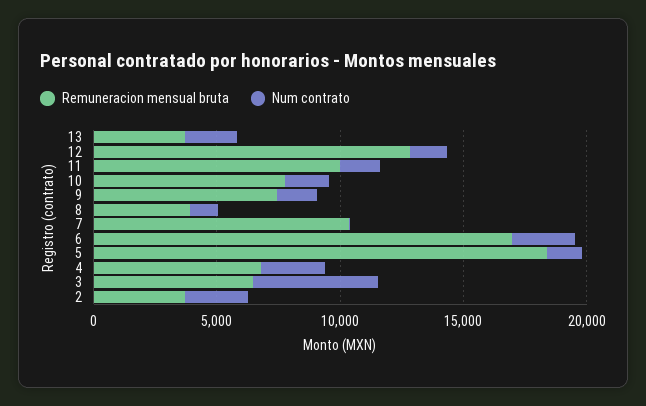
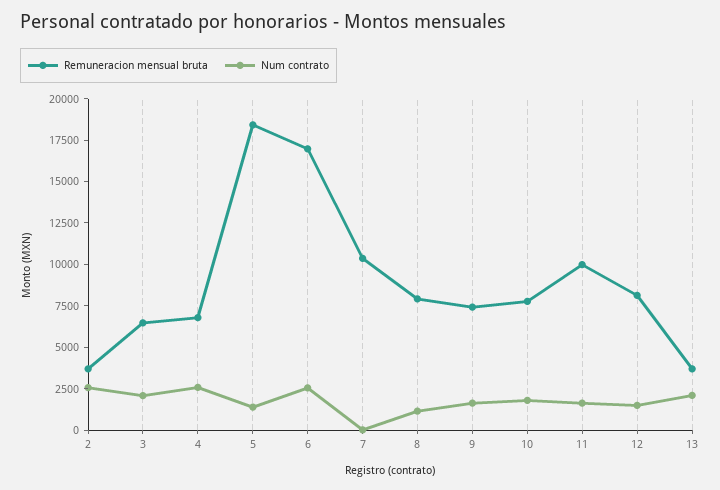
  {
    "Remuneracion mensual bruta": {
      "13": 3500,
-     "12": 13000,
+     "12": 8000,
      "11": 10000,
      "10": 8000,
      "9": 7500,
-     "8": 4000,
+     "8": 8000,
      "7": 10500,
      "6": 17000,
      "5": 18500,
      "4": 7000,
      "3": 6500,
      "2": 3500
    },
    "Num contrato": {
      "13": 2000,
      "12": 1500,
      "11": 1500,
      "10": 2000,
      "9": 1500,
      "8": 1000,
      "7": 0,
      "6": 2500,
      "5": 1500,
      "4": 2500,
-     "3": 5000,
+     "3": 2000,
      "2": 2500
    }
  }

